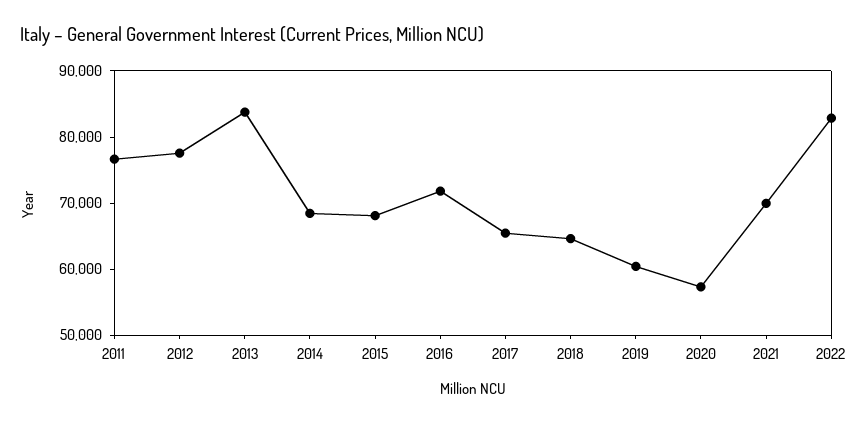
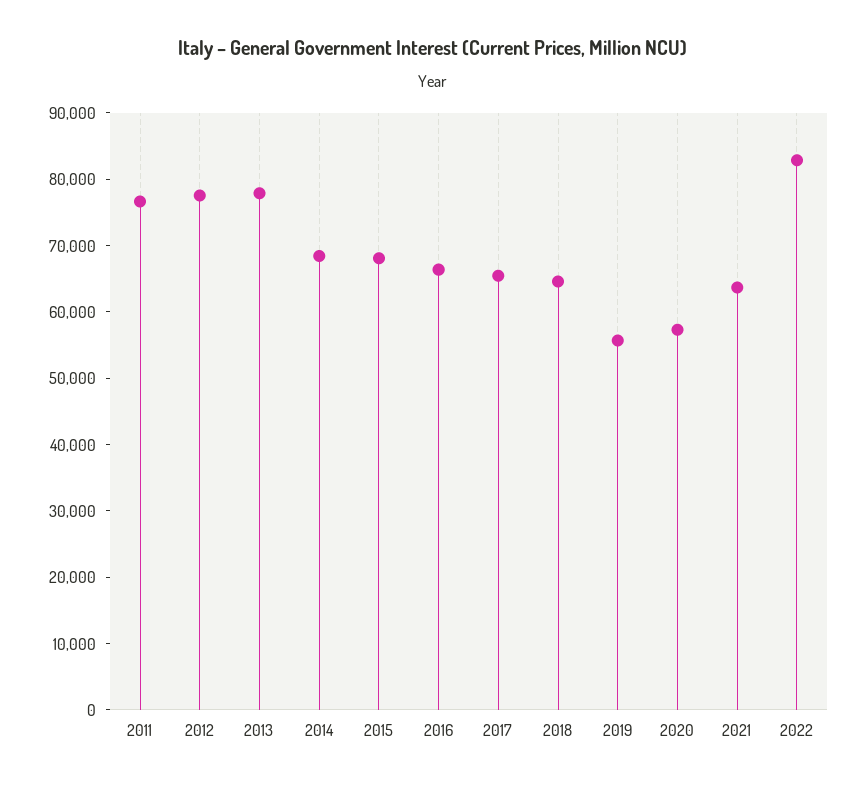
  {
    "2011": 76000,
    "2012": 78000,
-   "2013": 84000,
+   "2013": 78000,
    "2014": 68000,
    "2015": 68000,
-   "2016": 72000,
+   "2016": 66000,
    "2017": 66000,
    "2018": 64000,
-   "2019": 60000,
+   "2019": 56000,
    "2020": 58000,
-   "2021": 70000,
+   "2021": 64000,
    "2022": 82000
  }

